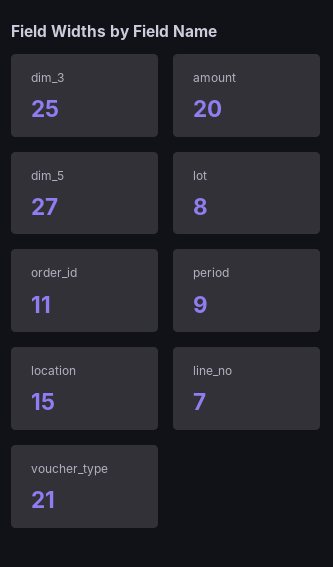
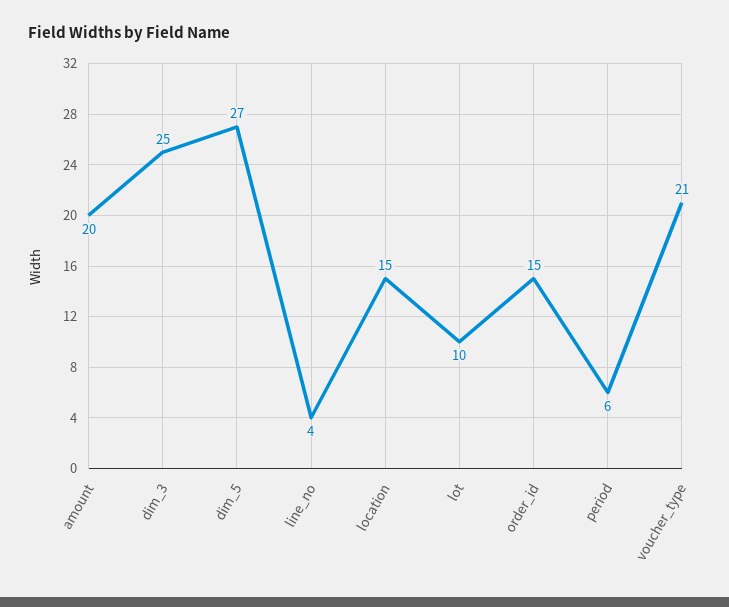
  {
    "dim_3": 25,
    "amount": 20,
    "dim_5": 27,
-   "lot": 8,
+   "lot": 10,
-   "order_id": 11,
+   "order_id": 15,
-   "period": 9,
+   "period": 6,
    "location": 15,
-   "line_no": 7,
+   "line_no": 4,
    "voucher_type": 21
  }

